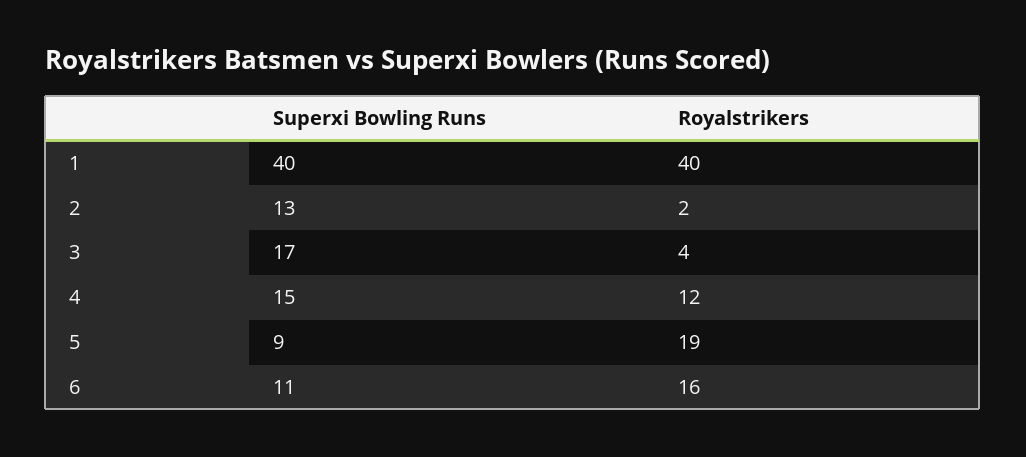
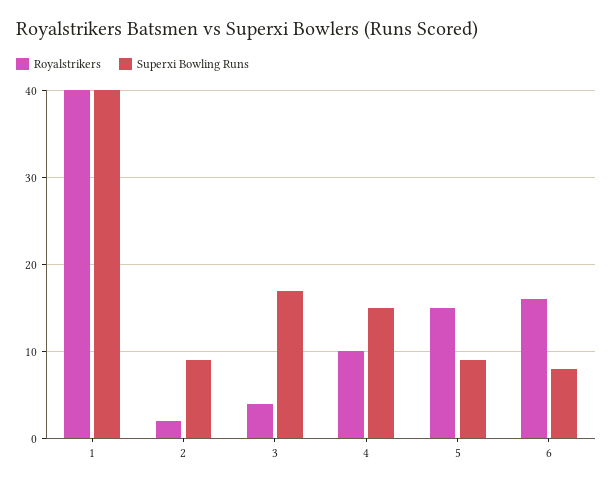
  {
    "Superxi Bowling Runs": {
      "1": 40,
-     "2": 13,
+     "2": 9,
      "3": 17,
      "4": 15,
      "5": 9,
-     "6": 11
+     "6": 8
    },
    "Royalstrikers": {
      "1": 40,
      "2": 2,
      "3": 4,
-     "4": 12,
+     "4": 10,
-     "5": 19,
+     "5": 15,
      "6": 16
    }
  }

